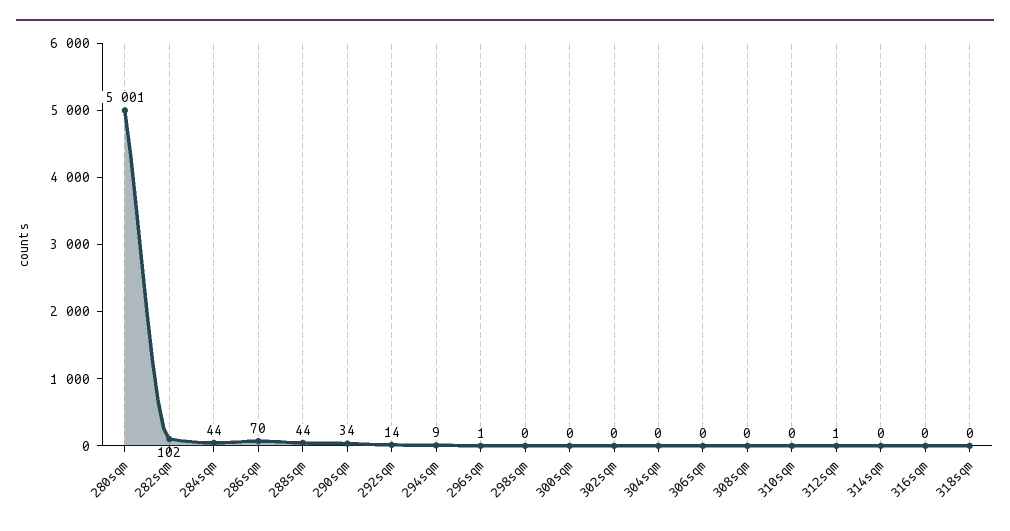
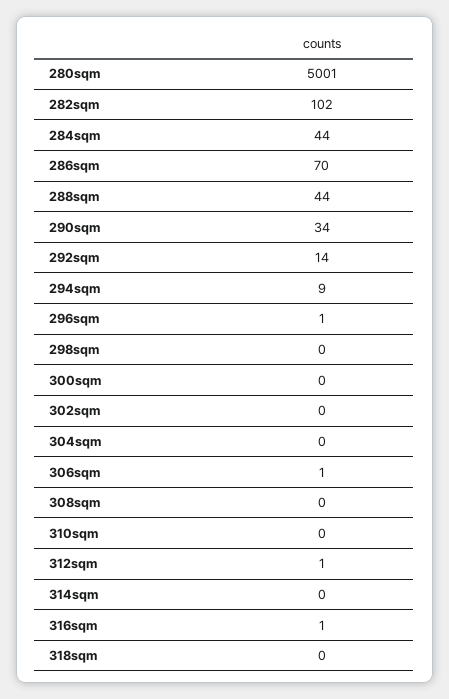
  {
    "280sqm": 5001,
    "282sqm": 102,
    "284sqm": 44,
    "286sqm": 70,
    "288sqm": 44,
    "290sqm": 34,
    "292sqm": 14,
    "294sqm": 9,
    "296sqm": 1,
    "298sqm": 0,
    "300sqm": 0,
    "302sqm": 0,
    "304sqm": 0,
-   "306sqm": 0,
+   "306sqm": 1,
    "308sqm": 0,
    "310sqm": 0,
    "312sqm": 1,
    "314sqm": 0,
-   "316sqm": 0,
+   "316sqm": 1,
    "318sqm": 0
  }

